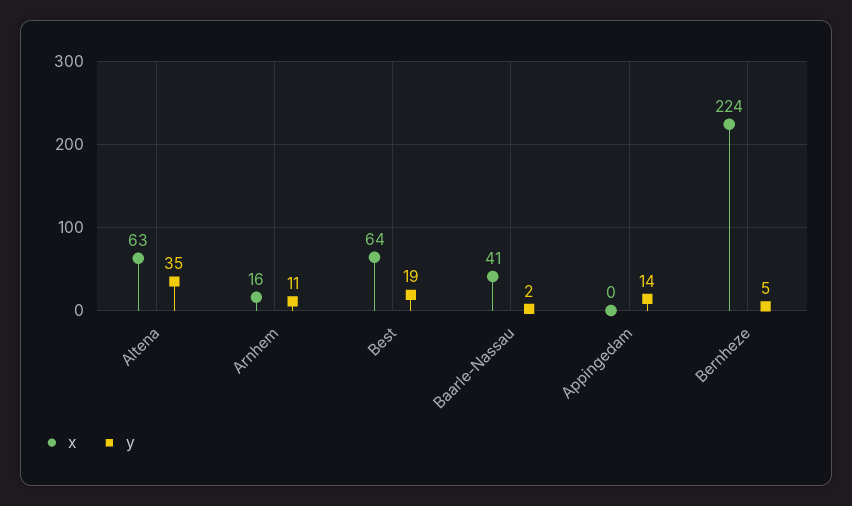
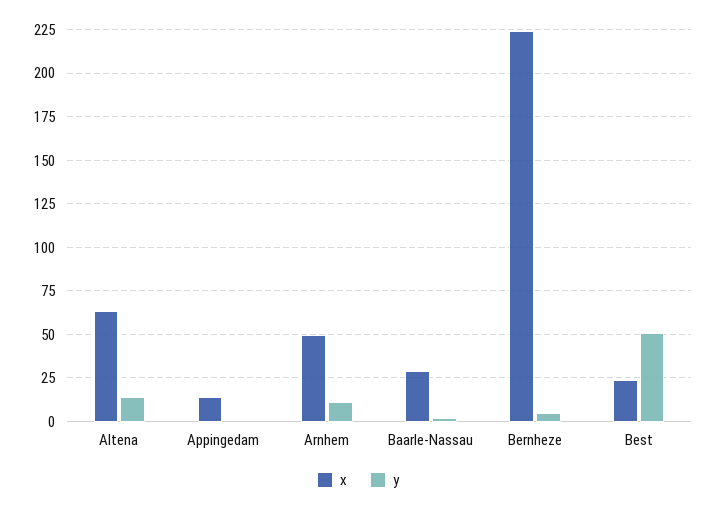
  {
    "x": {
      "Altena": 63,
-     "Arnhem": 16,
+     "Arnhem": 50,
-     "Best": 64,
+     "Best": 25,
-     "Baarle-Nassau": 41,
+     "Baarle-Nassau": 30,
-     "Appingedam": 0,
+     "Appingedam": 15,
      "Bernheze": 224
    },
    "y": {
-     "Altena": 35,
+     "Altena": 15,
      "Arnhem": 11,
-     "Best": 19,
+     "Best": 50,
      "Baarle-Nassau": 2,
-     "Appingedam": 14,
+     "Appingedam": 0,
      "Bernheze": 5
    }
  }

